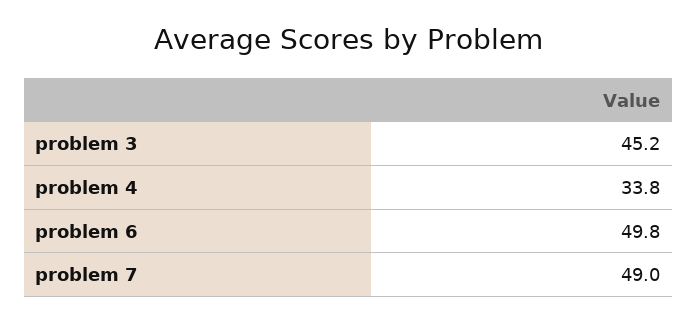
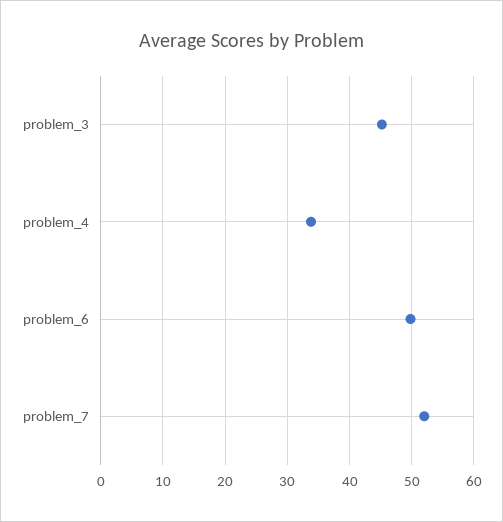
  {
    "problem 3": 45.2,
    "problem 4": 33.8,
    "problem 6": 49.8,
-   "problem 7": 49
+   "problem 7": 52
  }

